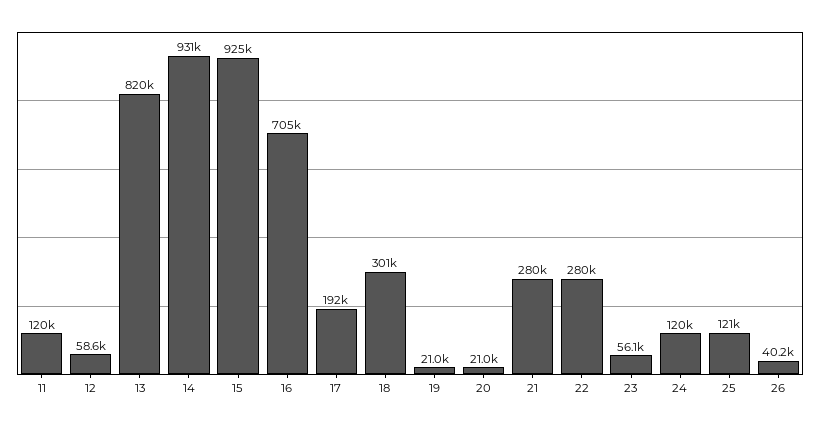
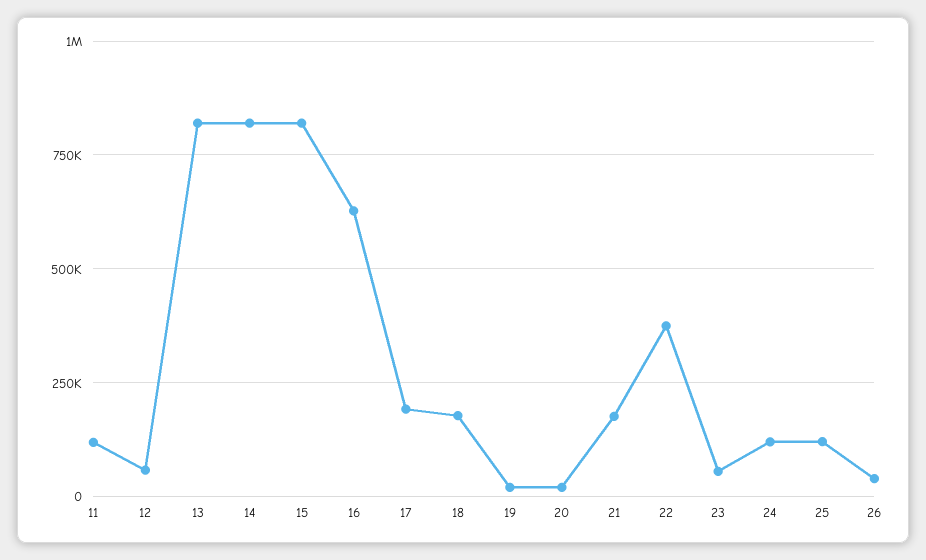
  {
    "11": 120000,
    "12": 58600,
    "13": 820000,
-   "14": 931000,
+   "14": 825000,
-   "15": 925000,
+   "15": 825000,
-   "16": 705000,
+   "16": 625000,
    "17": 192000,
-   "18": 301000,
+   "18": 175000,
    "19": 21000,
    "20": 21000,
-   "21": 280000,
+   "21": 175000,
-   "22": 280000,
+   "22": 375000,
    "23": 56100,
    "24": 120000,
    "25": 121000,
    "26": 40200
  }

